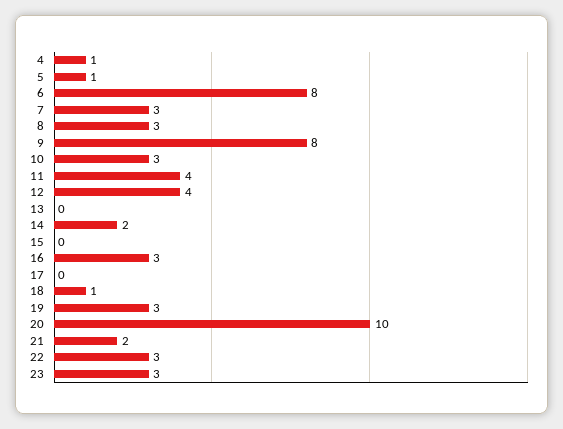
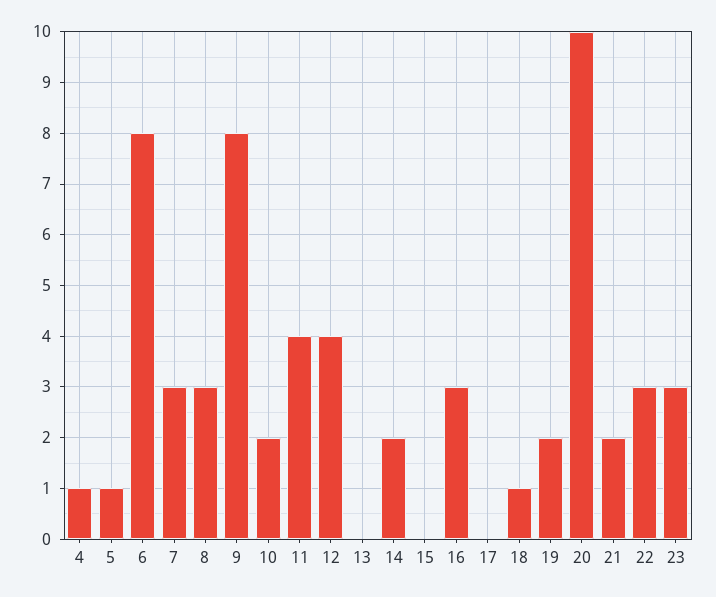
  {
    "4": 1,
    "5": 1,
    "6": 8,
    "7": 3,
    "8": 3,
    "9": 8,
-   "10": 3,
+   "10": 2,
    "11": 4,
    "12": 4,
    "13": 0,
    "14": 2,
    "15": 0,
    "16": 3,
    "17": 0,
    "18": 1,
-   "19": 3,
+   "19": 2,
    "20": 10,
    "21": 2,
    "22": 3,
    "23": 3
  }

